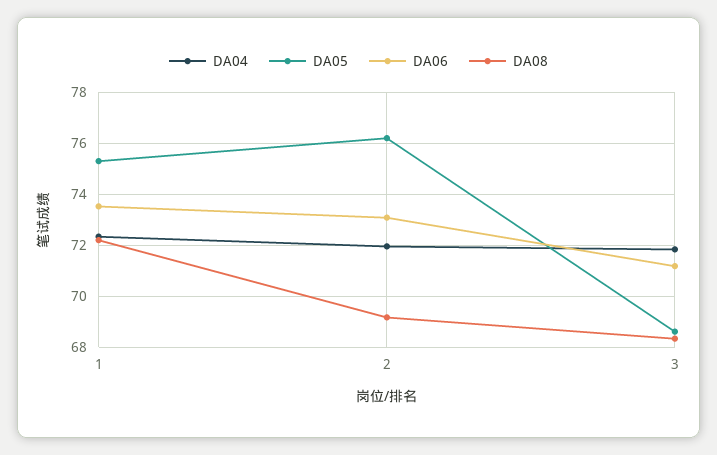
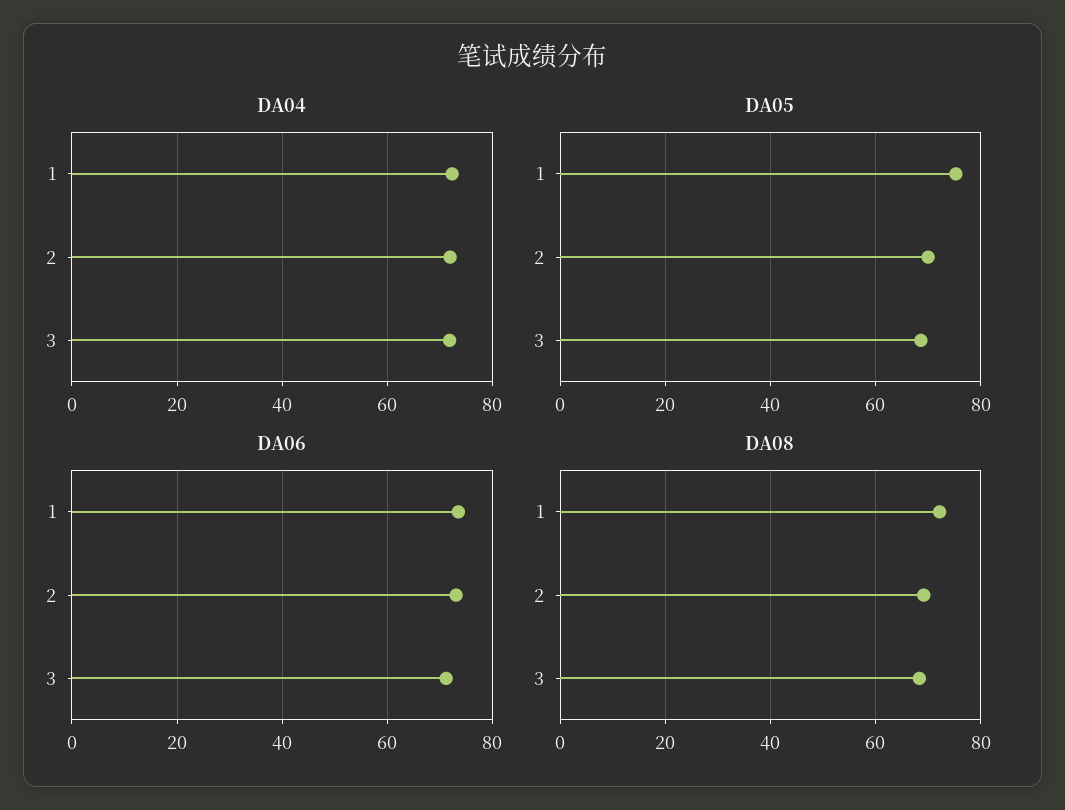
  {
    "DA04": {
      "1": 72.25,
      "2": 72,
      "3": 71.75
    },
    "DA05": {
      "1": 75.25,
-     "2": 76.25,
+     "2": 70,
      "3": 68.5
    },
    "DA06": {
      "1": 73.5,
      "2": 73,
      "3": 71.25
    },
    "DA08": {
      "1": 72.25,
      "2": 69.25,
      "3": 68.25
    }
  }

